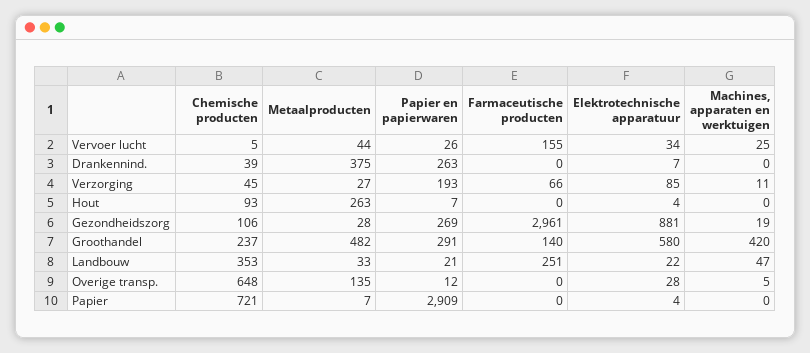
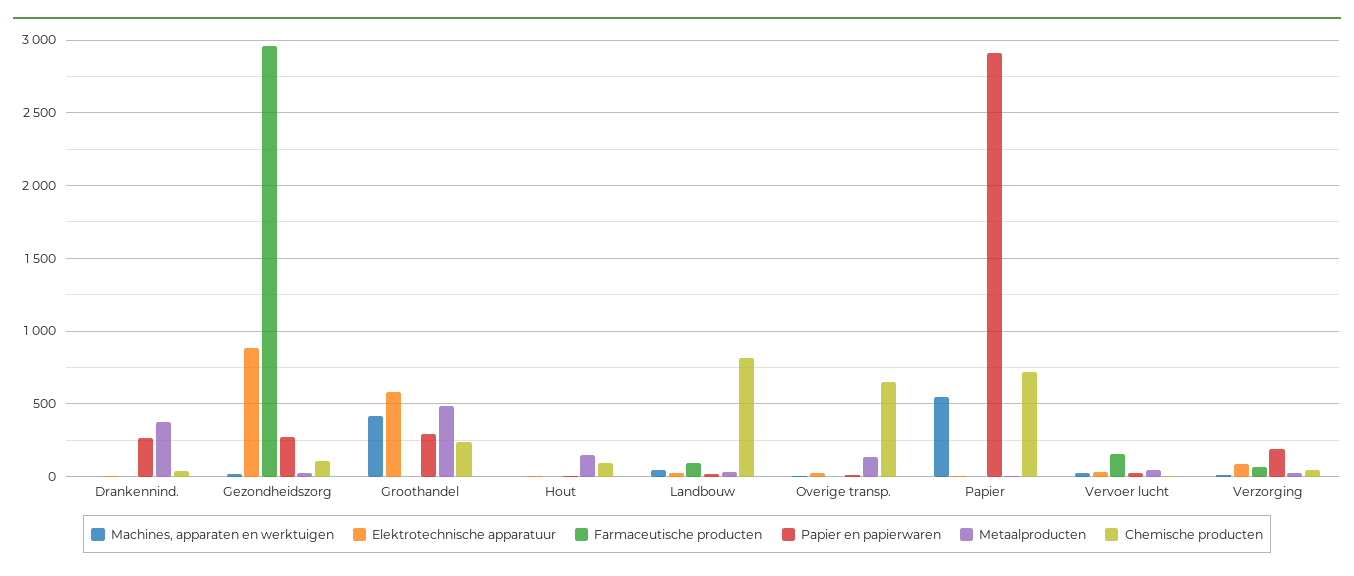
  {
    "Chemische producten": {
      "Vervoer lucht": 5,
      "Drankennind.": 39,
      "Verzorging": 45,
      "Hout": 93,
      "Gezondheidszorg": 106,
      "Groothandel": 237,
-     "Landbouw": 353,
+     "Landbouw": 800,
      "Overige transp.": 648,
      "Papier": 721
    },
    "Metaalproducten": {
      "Vervoer lucht": 44,
      "Drankennind.": 375,
      "Verzorging": 27,
-     "Hout": 263,
+     "Hout": 150,
      "Gezondheidszorg": 28,
      "Groothandel": 482,
      "Landbouw": 33,
      "Overige transp.": 135,
      "Papier": 7
    },
    "Papier en papierwaren": {
      "Vervoer lucht": 26,
      "Drankennind.": 263,
      "Verzorging": 193,
      "Hout": 7,
      "Gezondheidszorg": 269,
      "Groothandel": 291,
      "Landbouw": 21,
      "Overige transp.": 12,
      "Papier": 2909
    },
    "Farmaceutische producten": {
      "Vervoer lucht": 155,
      "Drankennind.": 0,
      "Verzorging": 66,
      "Hout": 0,
      "Gezondheidszorg": 2961,
-     "Groothandel": 140,
+     "Groothandel": 0,
-     "Landbouw": 251,
+     "Landbouw": 100,
      "Overige transp.": 0,
      "Papier": 0
    },
    "Elektrotechnische apparatuur": {
      "Vervoer lucht": 34,
      "Drankennind.": 7,
      "Verzorging": 85,
      "Hout": 4,
      "Gezondheidszorg": 881,
      "Groothandel": 580,
      "Landbouw": 22,
      "Overige transp.": 28,
      "Papier": 4
    },
    "Machines, apparaten en werktuigen": {
      "Vervoer lucht": 25,
      "Drankennind.": 0,
      "Verzorging": 11,
      "Hout": 0,
      "Gezondheidszorg": 19,
      "Groothandel": 420,
      "Landbouw": 47,
      "Overige transp.": 5,
-     "Papier": 0
+     "Papier": 550
    }
  }

